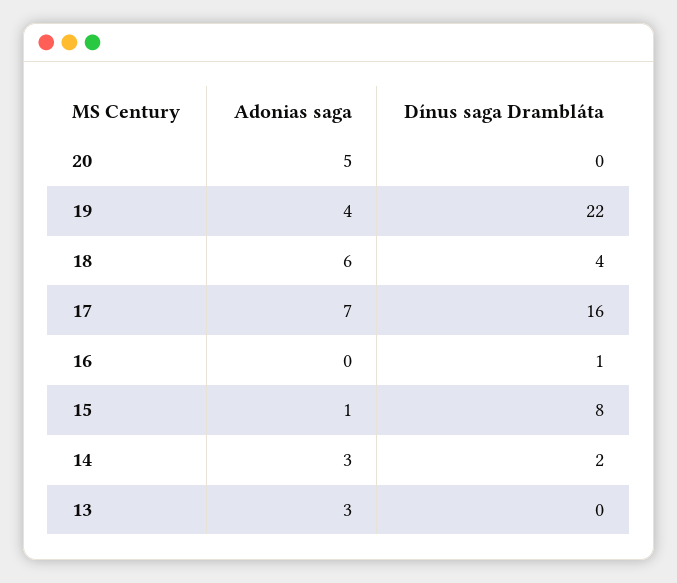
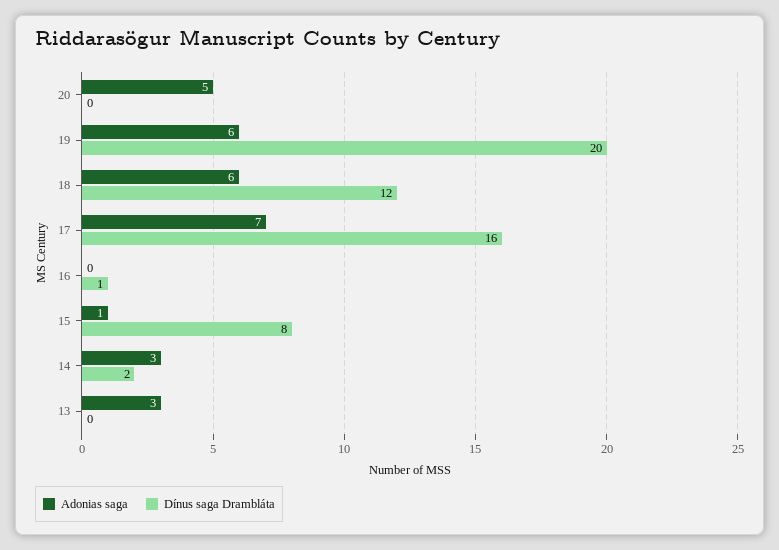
  {
    "Adonias saga": {
      "20": 5,
-     "19": 4,
+     "19": 6,
      "18": 6,
      "17": 7,
      "16": 0,
      "15": 1,
      "14": 3,
      "13": 3
    },
    "Dínus saga Drambláta": {
      "20": 0,
-     "19": 22,
+     "19": 20,
-     "18": 4,
+     "18": 12,
      "17": 16,
      "16": 1,
      "15": 8,
      "14": 2,
      "13": 0
    }
  }

